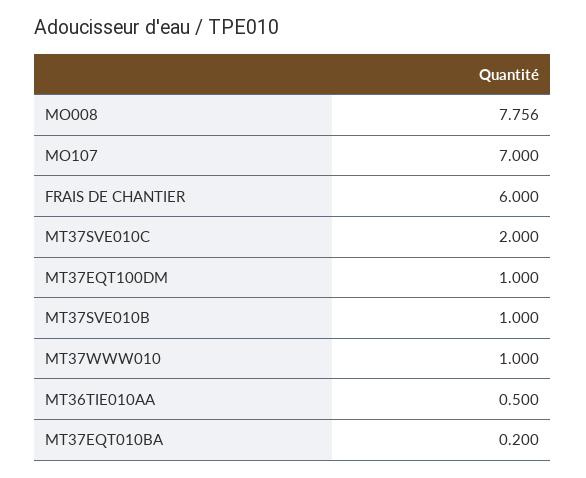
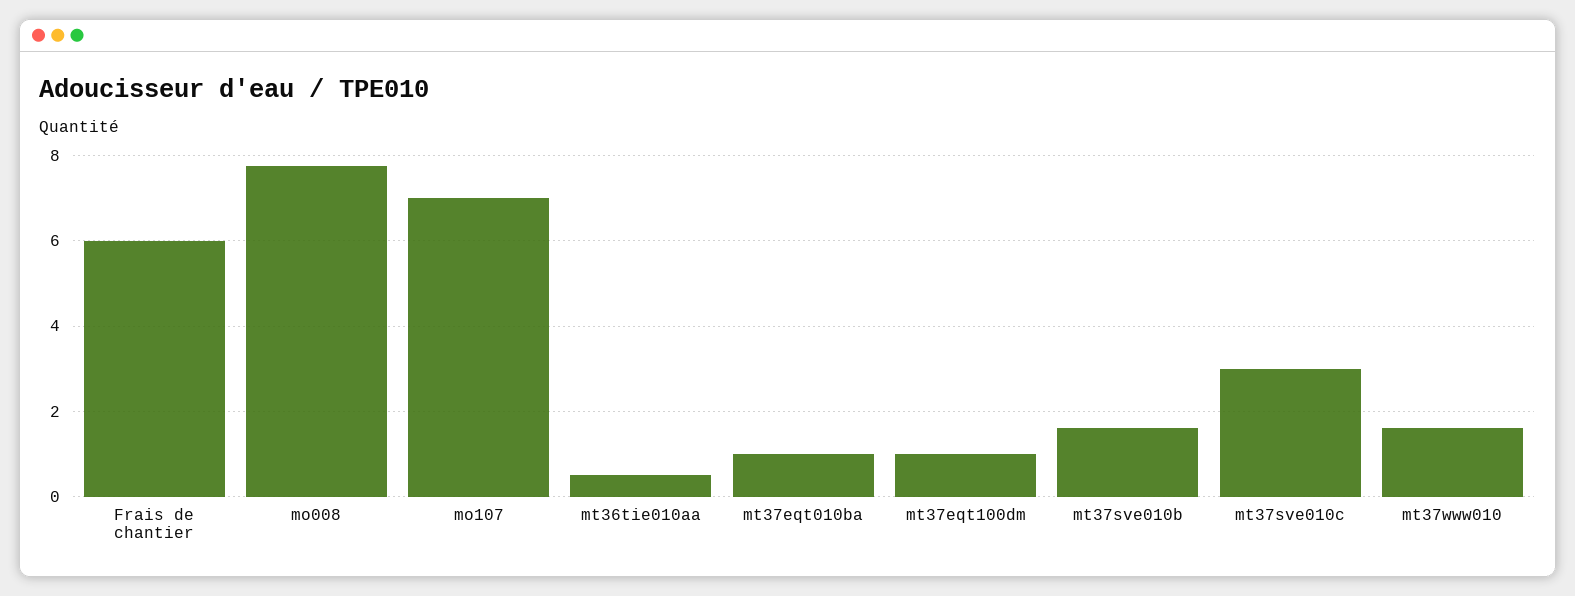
  {
    "MO008": 7.756,
    "MO107": 7,
    "FRAIS DE CHANTIER": 6,
-   "MT37SVE010C": 2,
+   "MT37SVE010C": 3,
    "MT37EQT100DM": 1,
-   "MT37SVE010B": 1,
+   "MT37SVE010B": 1.6,
-   "MT37WWW010": 1,
+   "MT37WWW010": 1.6,
    "MT36TIE010AA": 0.5,
-   "MT37EQT010BA": 0.2
+   "MT37EQT010BA": 1
  }

